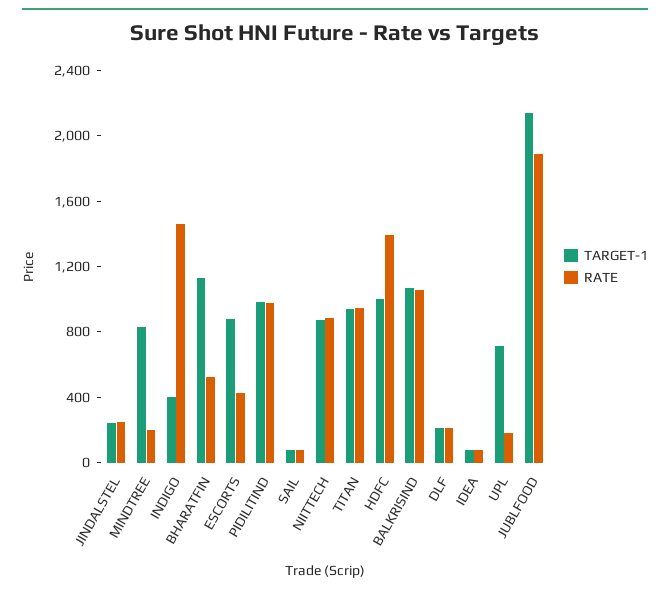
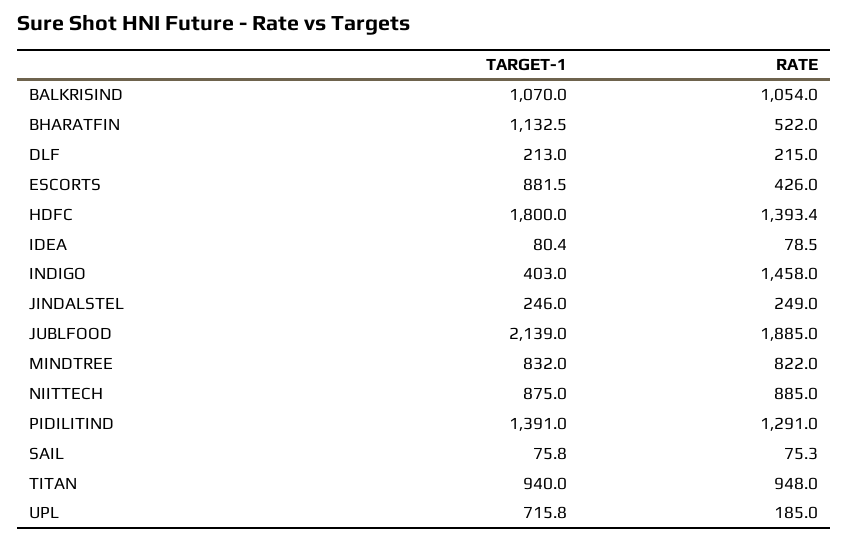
  {
    "TARGET-1": {
      "JINDALSTEL": 246,
      "MINDTREE": 832,
      "INDIGO": 403,
      "BHARATFIN": 1132.5,
      "ESCORTS": 881.5,
-     "PIDILITIND": 1000,
+     "PIDILITIND": 1391,
      "SAIL": 75.8,
      "NIITTECH": 875,
      "TITAN": 940,
-     "HDFC": 1000,
+     "HDFC": 1800,
      "BALKRISIND": 1070,
      "DLF": 213,
      "IDEA": 80.4,
      "UPL": 715.8,
      "JUBLFOOD": 2139
    },
    "RATE": {
      "JINDALSTEL": 249,
-     "MINDTREE": 200,
+     "MINDTREE": 822,
      "INDIGO": 1458,
      "BHARATFIN": 522,
      "ESCORTS": 426,
-     "PIDILITIND": 1000,
+     "PIDILITIND": 1291,
      "SAIL": 75.3,
      "NIITTECH": 885,
      "TITAN": 948,
      "HDFC": 1393.4,
      "BALKRISIND": 1054,
      "DLF": 215,
      "IDEA": 78.5,
      "UPL": 185,
      "JUBLFOOD": 1885
    }
  }

